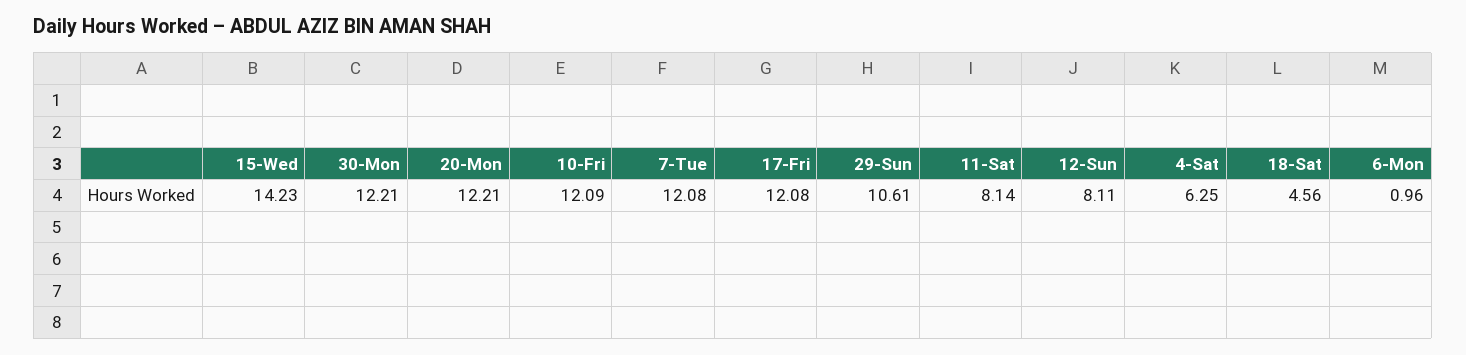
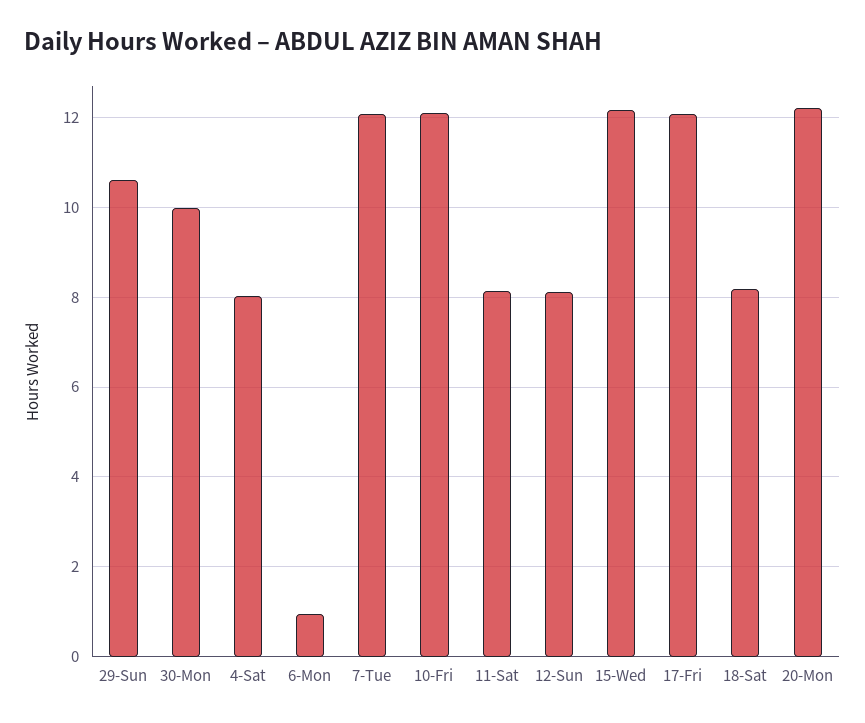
  {
-   "15-Wed": 14.23,
+   "15-Wed": 12.2,
-   "30-Mon": 12.21,
+   "30-Mon": 10,
    "20-Mon": 12.21,
    "10-Fri": 12.09,
    "7-Tue": 12.08,
    "17-Fri": 12.08,
    "29-Sun": 10.61,
    "11-Sat": 8.14,
    "12-Sun": 8.11,
-   "4-Sat": 6.25,
+   "4-Sat": 8,
-   "18-Sat": 4.56,
+   "18-Sat": 8.2,
    "6-Mon": 0.96
  }

